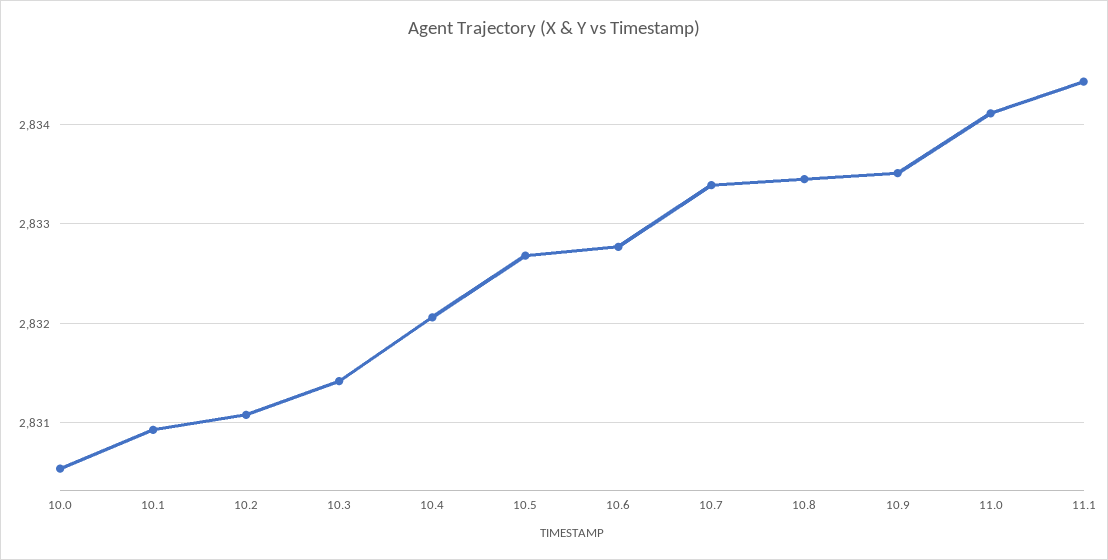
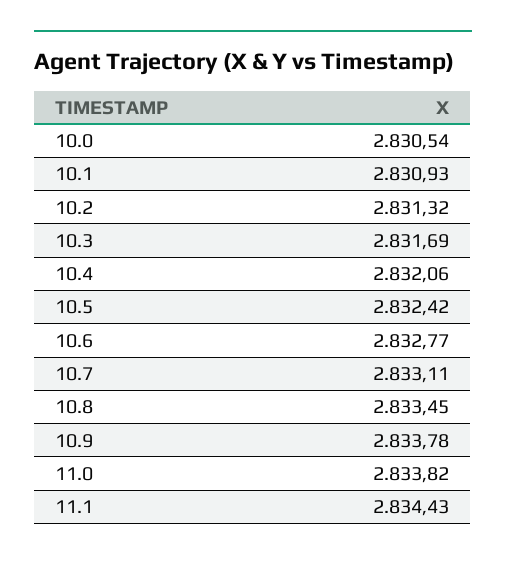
  {
    "10.0": 2830.54,
    "10.1": 2830.93,
-   "10.2": 2831.1,
+   "10.2": 2831.32,
-   "10.3": 2831.4,
+   "10.3": 2831.69,
    "10.4": 2832.06,
-   "10.5": 2832.7,
+   "10.5": 2832.42,
    "10.6": 2832.77,
-   "10.7": 2833.4,
+   "10.7": 2833.11,
    "10.8": 2833.45,
-   "10.9": 2833.5,
+   "10.9": 2833.78,
-   "11.0": 2834.1,
+   "11.0": 2833.82,
    "11.1": 2834.43
  }

